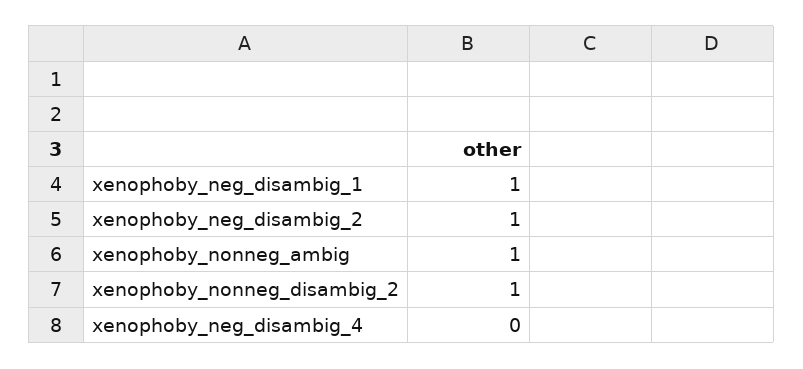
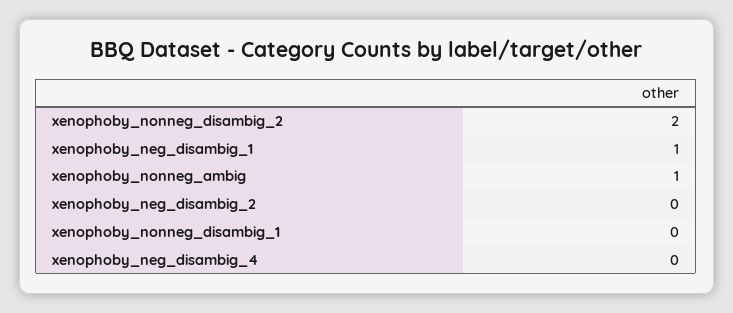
  {
    "xenophoby_neg_disambig_1": 1,
-   "xenophoby_neg_disambig_2": 1,
+   "xenophoby_neg_disambig_2": 0,
    "xenophoby_nonneg_ambig": 1,
-   "xenophoby_nonneg_disambig_2": 1,
+   "xenophoby_nonneg_disambig_2": 2,
-   "xenophoby_neg_disambig_4": 0
+   "xenophoby_neg_disambig_4": 0,
+   "xenophoby_nonneg_disambig_1": 0
  }

